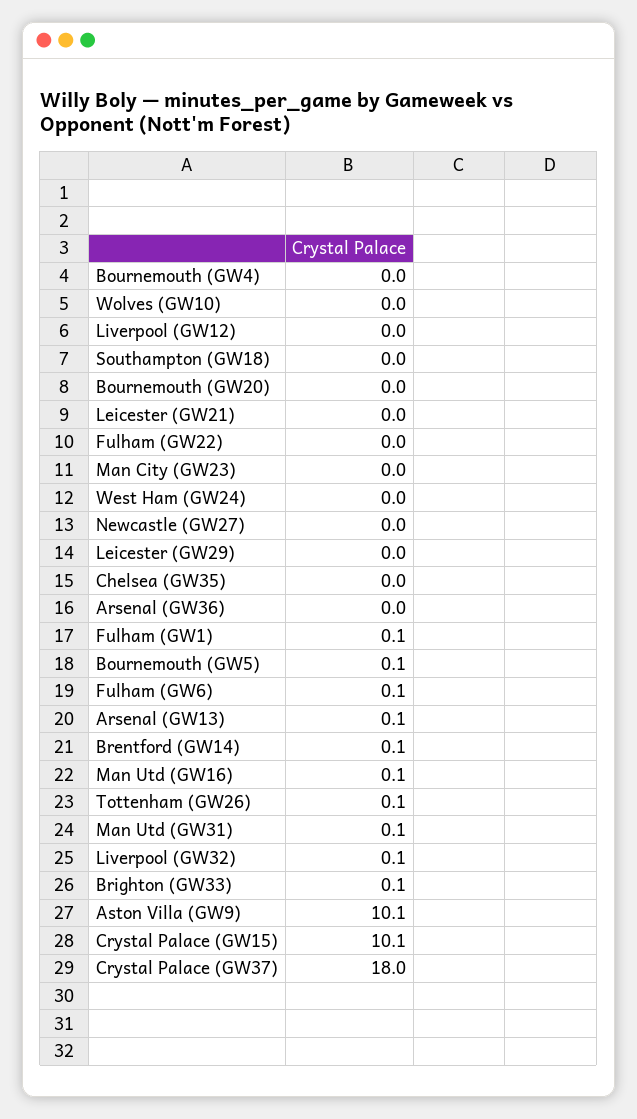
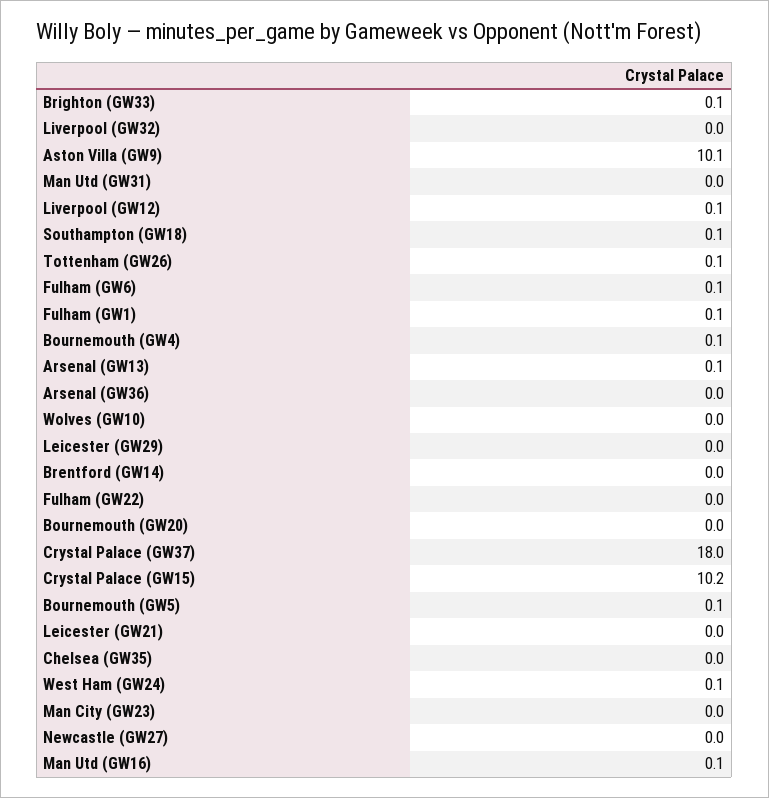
  {
-   "Bournemouth (GW4)": 0,
+   "Bournemouth (GW4)": 0.1,
    "Wolves (GW10)": 0,
-   "Liverpool (GW12)": 0,
+   "Liverpool (GW12)": 0.1,
-   "Southampton (GW18)": 0,
+   "Southampton (GW18)": 0.1,
    "Bournemouth (GW20)": 0,
    "Leicester (GW21)": 0,
    "Fulham (GW22)": 0,
    "Man City (GW23)": 0,
-   "West Ham (GW24)": 0,
+   "West Ham (GW24)": 0.1,
    "Newcastle (GW27)": 0,
    "Leicester (GW29)": 0,
    "Chelsea (GW35)": 0,
    "Arsenal (GW36)": 0,
    "Fulham (GW1)": 0.1,
    "Bournemouth (GW5)": 0.1,
    "Fulham (GW6)": 0.1,
    "Arsenal (GW13)": 0.1,
-   "Brentford (GW14)": 0.1,
+   "Brentford (GW14)": 0,
    "Man Utd (GW16)": 0.1,
    "Tottenham (GW26)": 0.1,
-   "Man Utd (GW31)": 0.1,
+   "Man Utd (GW31)": 0,
-   "Liverpool (GW32)": 0.1,
+   "Liverpool (GW32)": 0,
    "Brighton (GW33)": 0.1,
    "Aston Villa (GW9)": 10.1,
-   "Crystal Palace (GW15)": 10.1,
+   "Crystal Palace (GW15)": 10.2,
    "Crystal Palace (GW37)": 18
  }

